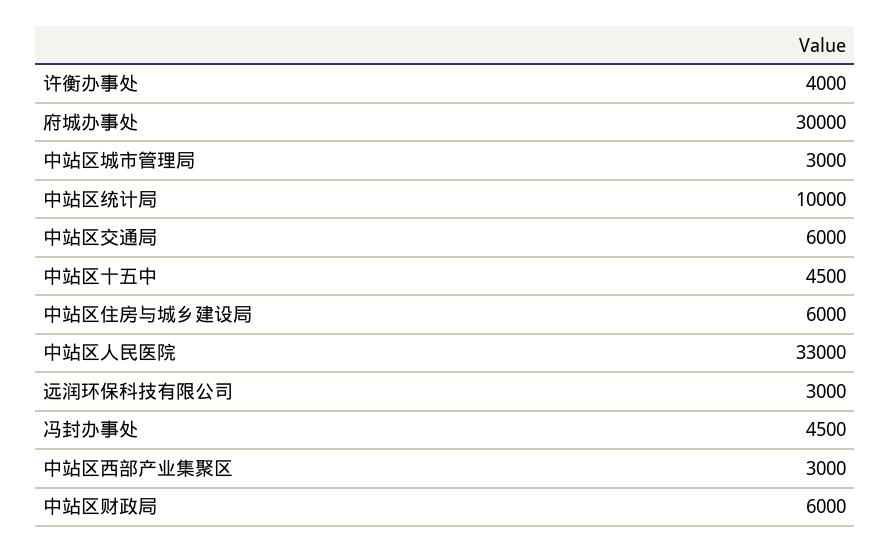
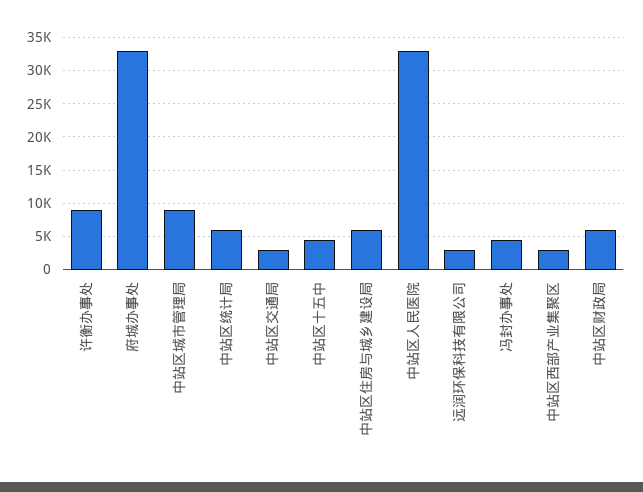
  {
-   "许衡办事处": 4000,
+   "许衡办事处": 9000,
-   "府城办事处": 30000,
+   "府城办事处": 33000,
-   "中站区城市管理局": 3000,
+   "中站区城市管理局": 9000,
-   "中站区统计局": 10000,
+   "中站区统计局": 6000,
-   "中站区交通局": 6000,
+   "中站区交通局": 3000,
    "中站区十五中": 4500,
    "中站区住房与城乡建设局": 6000,
    "中站区人民医院": 33000,
    "远润环保科技有限公司": 3000,
    "冯封办事处": 4500,
    "中站区西部产业集聚区": 3000,
    "中站区财政局": 6000
  }

